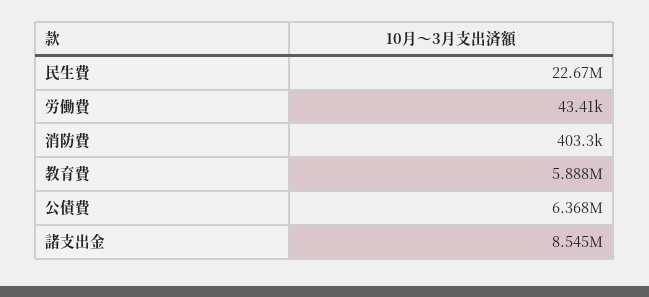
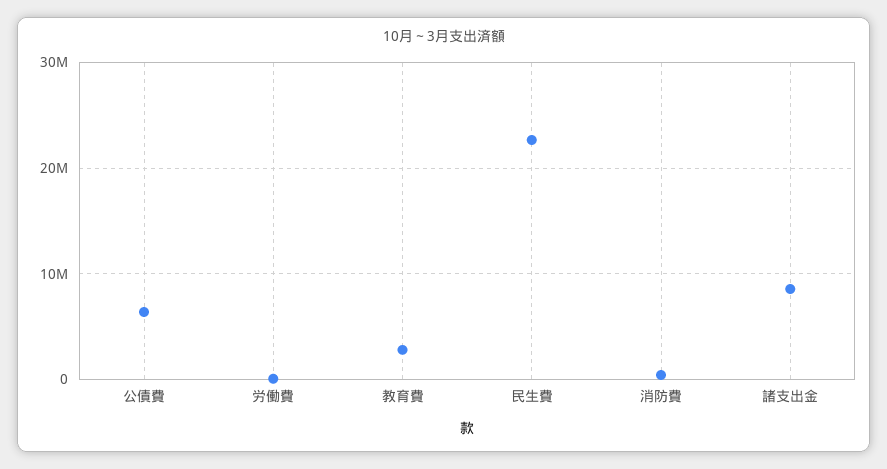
  {
    "民生費": 22670000,
    "労働費": 43410,
    "消防費": 403300,
-   "教育費": 5888000,
+   "教育費": 3000000,
    "公債費": 6368000,
    "諸支出金": 8545000
  }

